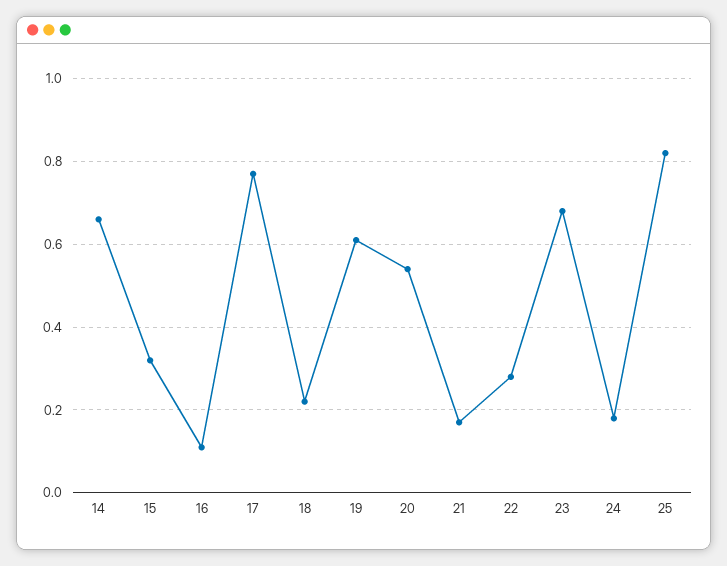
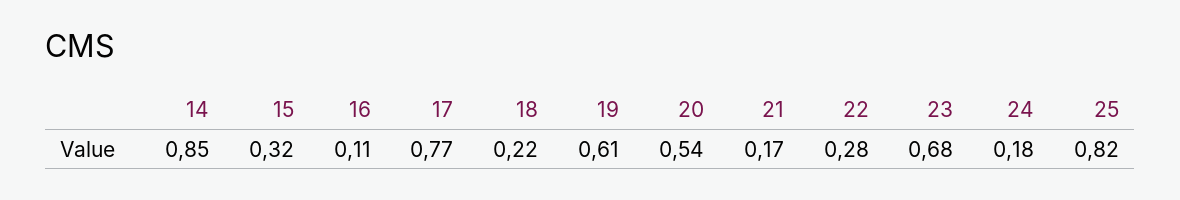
  {
-   "14": 0.65,
+   "14": 0.85,
    "15": 0.32,
    "16": 0.11,
    "17": 0.77,
    "18": 0.22,
    "19": 0.61,
    "20": 0.54,
    "21": 0.17,
    "22": 0.28,
    "23": 0.68,
    "24": 0.18,
    "25": 0.82
  }

